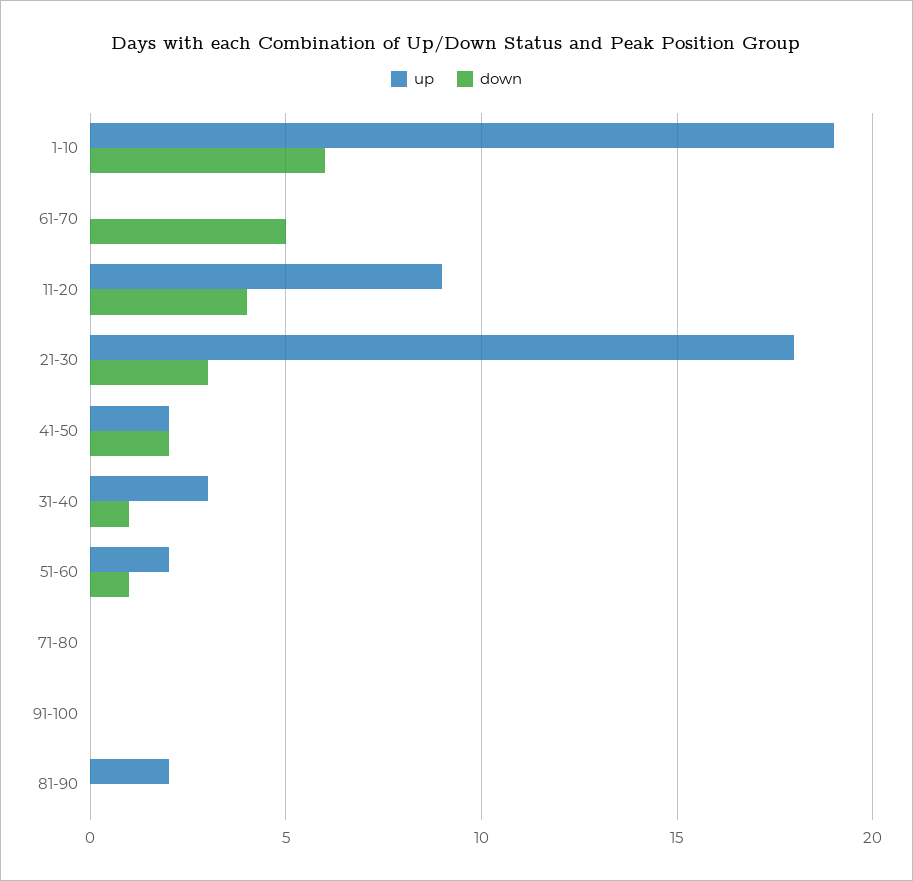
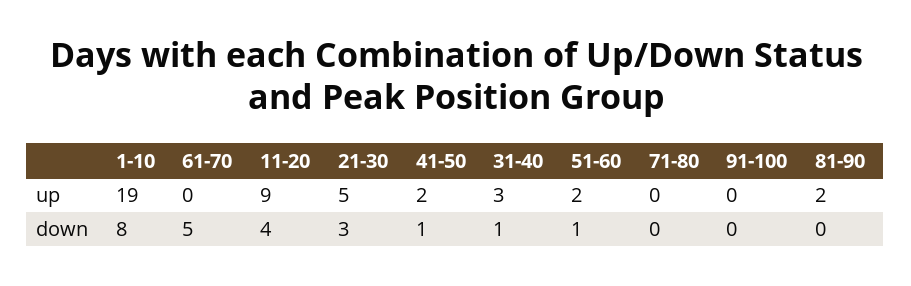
  {
    "up": {
      "1-10": 19,
      "61-70": 0,
      "11-20": 9,
-     "21-30": 18,
+     "21-30": 5,
      "41-50": 2,
      "31-40": 3,
      "51-60": 2,
      "71-80": 0,
      "91-100": 0,
      "81-90": 2
    },
    "down": {
-     "1-10": 6,
+     "1-10": 8,
      "61-70": 5,
      "11-20": 4,
      "21-30": 3,
-     "41-50": 2,
+     "41-50": 1,
      "31-40": 1,
      "51-60": 1,
      "71-80": 0,
      "91-100": 0,
      "81-90": 0
    }
  }

